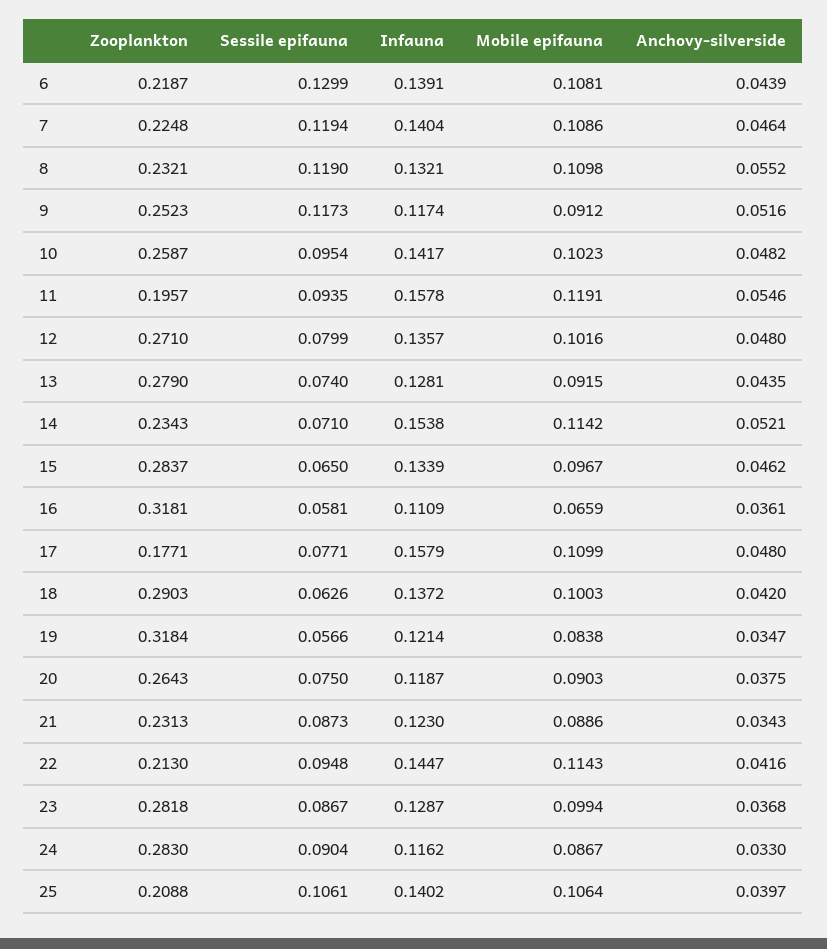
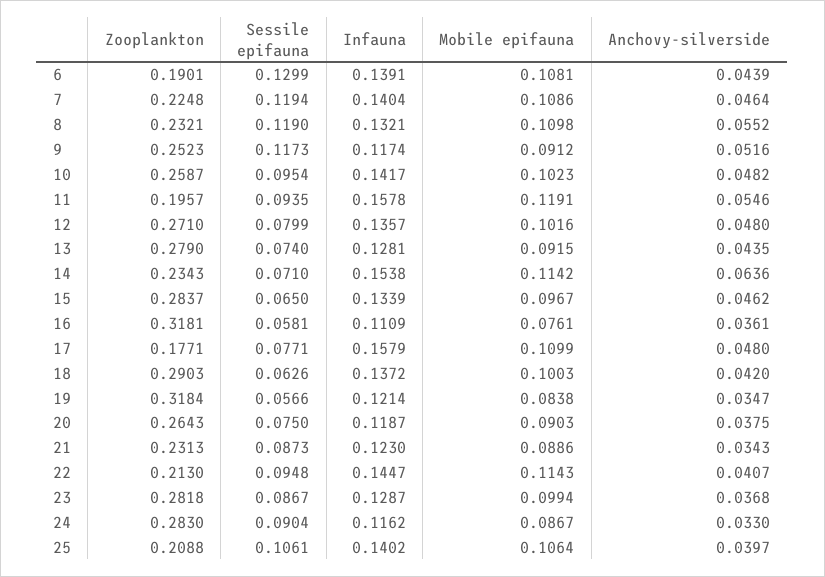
  {
    "Zooplankton": {
-     "6": 0.2187,
+     "6": 0.1901,
      "7": 0.2248,
      "8": 0.2321,
      "9": 0.2523,
      "10": 0.2587,
      "11": 0.1957,
      "12": 0.271,
      "13": 0.279,
      "14": 0.2343,
      "15": 0.2837,
      "16": 0.3181,
      "17": 0.1771,
      "18": 0.2903,
      "19": 0.3184,
      "20": 0.2643,
      "21": 0.2313,
      "22": 0.213,
      "23": 0.2818,
      "24": 0.283,
      "25": 0.2088
    },
    "Sessile epifauna": {
      "6": 0.1299,
      "7": 0.1194,
      "8": 0.119,
      "9": 0.1173,
      "10": 0.0954,
      "11": 0.0935,
      "12": 0.0799,
      "13": 0.074,
      "14": 0.071,
      "15": 0.065,
      "16": 0.0581,
      "17": 0.0771,
      "18": 0.0626,
      "19": 0.0566,
      "20": 0.075,
      "21": 0.0873,
      "22": 0.0948,
      "23": 0.0867,
      "24": 0.0904,
      "25": 0.1061
    },
    "Infauna": {
      "6": 0.1391,
      "7": 0.1404,
      "8": 0.1321,
      "9": 0.1174,
      "10": 0.1417,
      "11": 0.1578,
      "12": 0.1357,
      "13": 0.1281,
      "14": 0.1538,
      "15": 0.1339,
      "16": 0.1109,
      "17": 0.1579,
      "18": 0.1372,
      "19": 0.1214,
      "20": 0.1187,
      "21": 0.123,
      "22": 0.1447,
      "23": 0.1287,
      "24": 0.1162,
      "25": 0.1402
    },
    "Mobile epifauna": {
      "6": 0.1081,
      "7": 0.1086,
      "8": 0.1098,
      "9": 0.0912,
      "10": 0.1023,
      "11": 0.1191,
      "12": 0.1016,
      "13": 0.0915,
      "14": 0.1142,
      "15": 0.0967,
-     "16": 0.0659,
+     "16": 0.0761,
      "17": 0.1099,
      "18": 0.1003,
      "19": 0.0838,
      "20": 0.0903,
      "21": 0.0886,
      "22": 0.1143,
      "23": 0.0994,
      "24": 0.0867,
      "25": 0.1064
    },
    "Anchovy-silverside": {
      "6": 0.0439,
      "7": 0.0464,
      "8": 0.0552,
      "9": 0.0516,
      "10": 0.0482,
      "11": 0.0546,
      "12": 0.048,
      "13": 0.0435,
-     "14": 0.0521,
+     "14": 0.0636,
      "15": 0.0462,
      "16": 0.0361,
      "17": 0.048,
      "18": 0.042,
      "19": 0.0347,
      "20": 0.0375,
      "21": 0.0343,
-     "22": 0.0416,
+     "22": 0.0407,
      "23": 0.0368,
      "24": 0.033,
      "25": 0.0397
    }
  }

